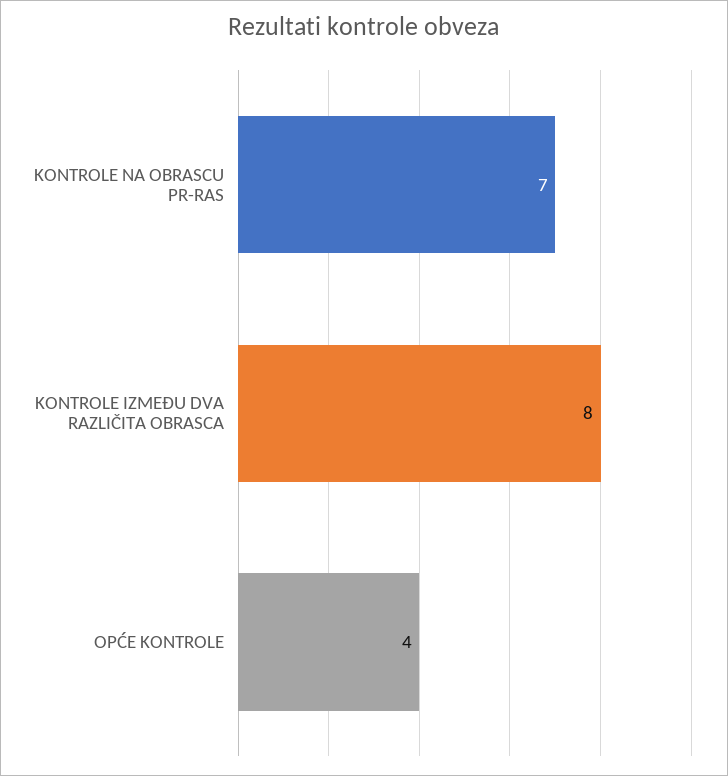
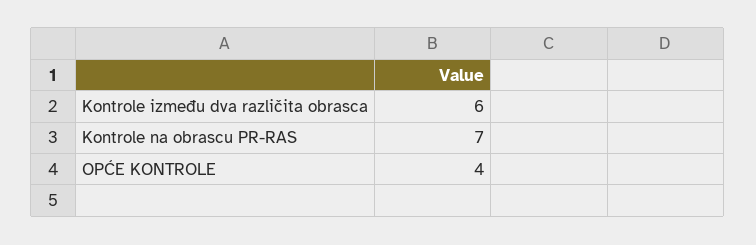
  {
    "KONTROLE NA OBRASCU PR-RAS": 7,
-   "KONTROLE IZMEĐU DVA RAZLIČITA OBRASCA": 8,
+   "KONTROLE IZMEĐU DVA RAZLIČITA OBRASCA": 6,
    "OPĆE KONTROLE": 4
  }

